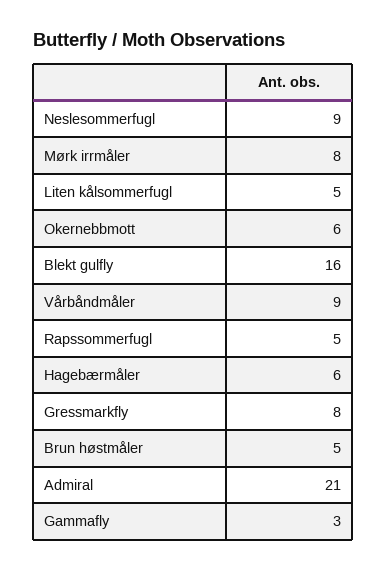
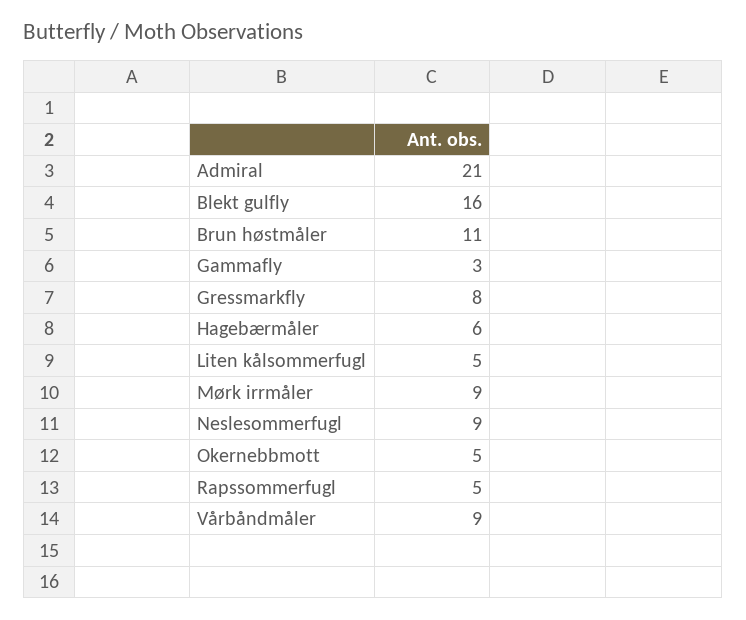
  {
    "Neslesommerfugl": 9,
-   "Mørk irrmåler": 8,
+   "Mørk irrmåler": 9,
    "Liten kålsommerfugl": 5,
-   "Okernebbmott": 6,
+   "Okernebbmott": 5,
    "Blekt gulfly": 16,
    "Vårbåndmåler": 9,
    "Rapssommerfugl": 5,
    "Hagebærmåler": 6,
    "Gressmarkfly": 8,
-   "Brun høstmåler": 5,
+   "Brun høstmåler": 11,
    "Admiral": 21,
    "Gammafly": 3
  }

